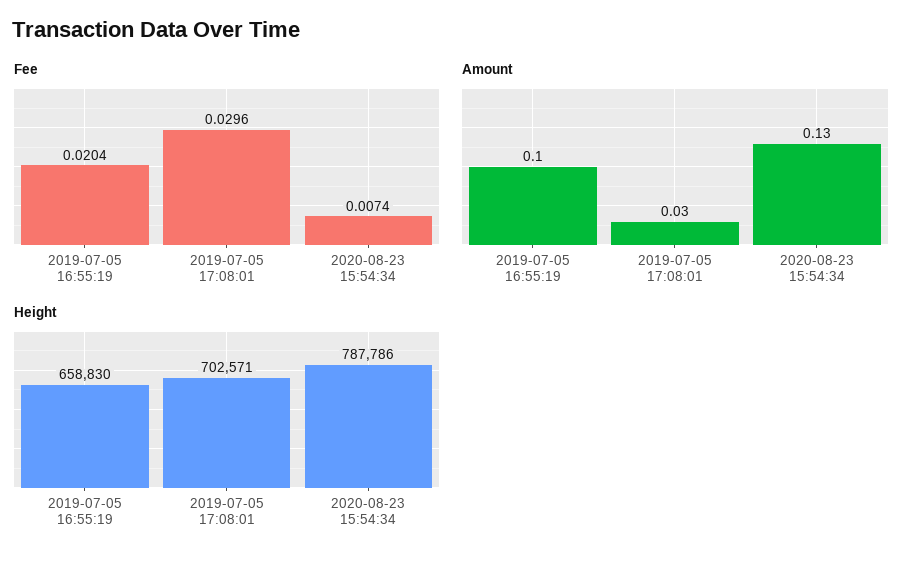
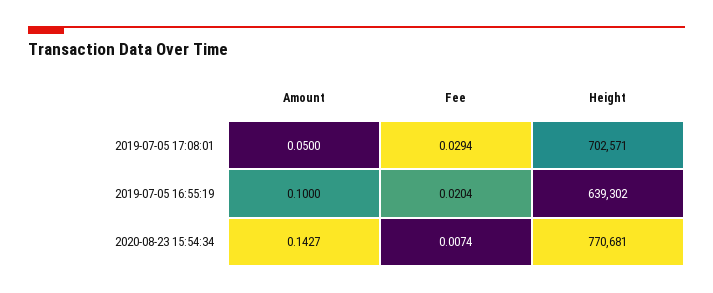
  {
    "Fee": {
      "2019-07-05 16:55:19": 0.0204,
-     "2019-07-05 17:08:01": 0.0296,
+     "2019-07-05 17:08:01": 0.0294,
      "2020-08-23 15:54:34": 0.0074
    },
    "Amount": {
      "2019-07-05 16:55:19": 0.1,
-     "2019-07-05 17:08:01": 0.03,
+     "2019-07-05 17:08:01": 0.05,
-     "2020-08-23 15:54:34": 0.13
+     "2020-08-23 15:54:34": 0.1427
    },
    "Height": {
-     "2019-07-05 16:55:19": 658830,
+     "2019-07-05 16:55:19": 639302,
      "2019-07-05 17:08:01": 702571,
-     "2020-08-23 15:54:34": 787786
+     "2020-08-23 15:54:34": 770681
    }
  }

